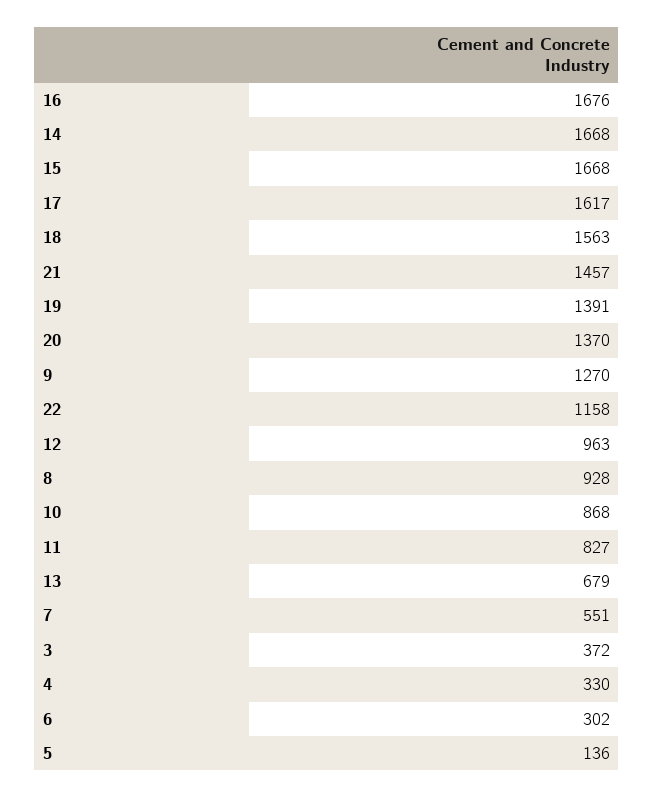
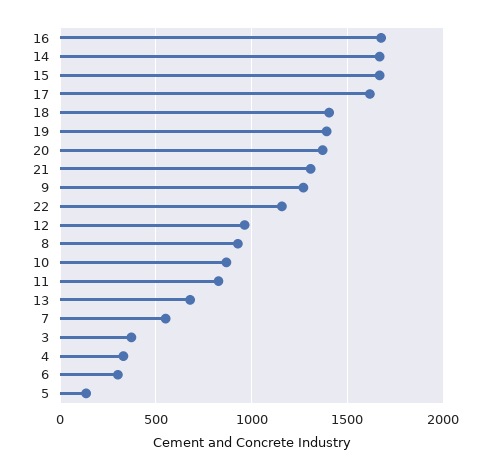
  {
    "16": 1676,
    "14": 1668,
    "15": 1668,
    "17": 1617,
-   "18": 1563,
+   "18": 1400,
-   "21": 1457,
+   "21": 1300,
    "19": 1391,
    "20": 1370,
    "9": 1270,
    "22": 1158,
    "12": 963,
    "8": 928,
    "10": 868,
    "11": 827,
    "13": 679,
    "7": 551,
    "3": 372,
    "4": 330,
    "6": 302,
    "5": 136
  }

